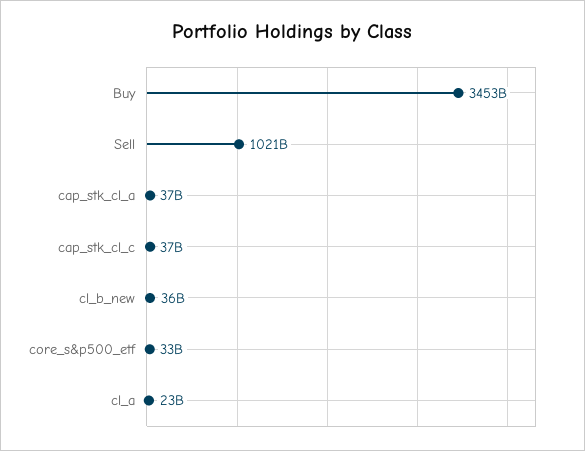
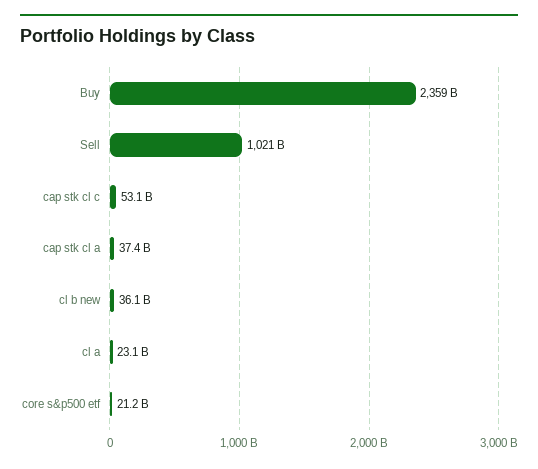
  {
-   "Buy": 3453000000000,
+   "Buy": 2359000000000,
    "Sell": 1021000000000,
    "cap_stk_cl_a": 37400000000,
-   "cap_stk_cl_c": 37000000000,
+   "cap_stk_cl_c": 53100000000,
    "cl_b_new": 36100000000,
-   "core_s&p500_etf": 33000000000,
+   "core_s&p500_etf": 21200000000,
    "cl_a": 23100000000
  }

